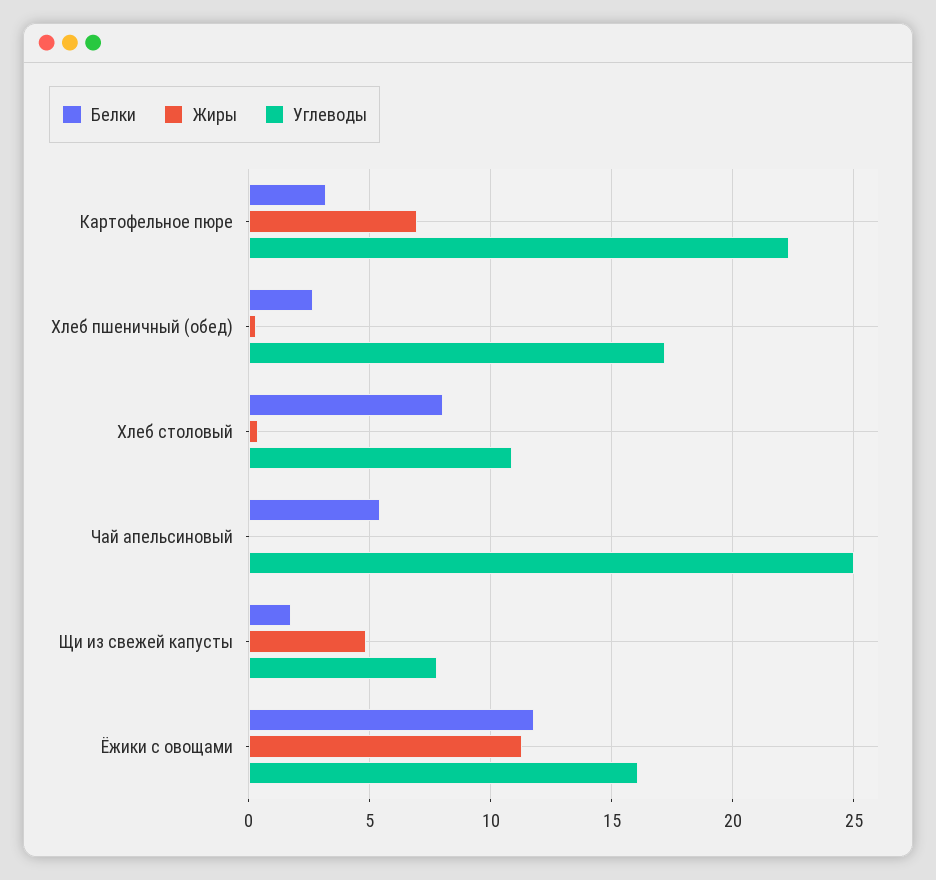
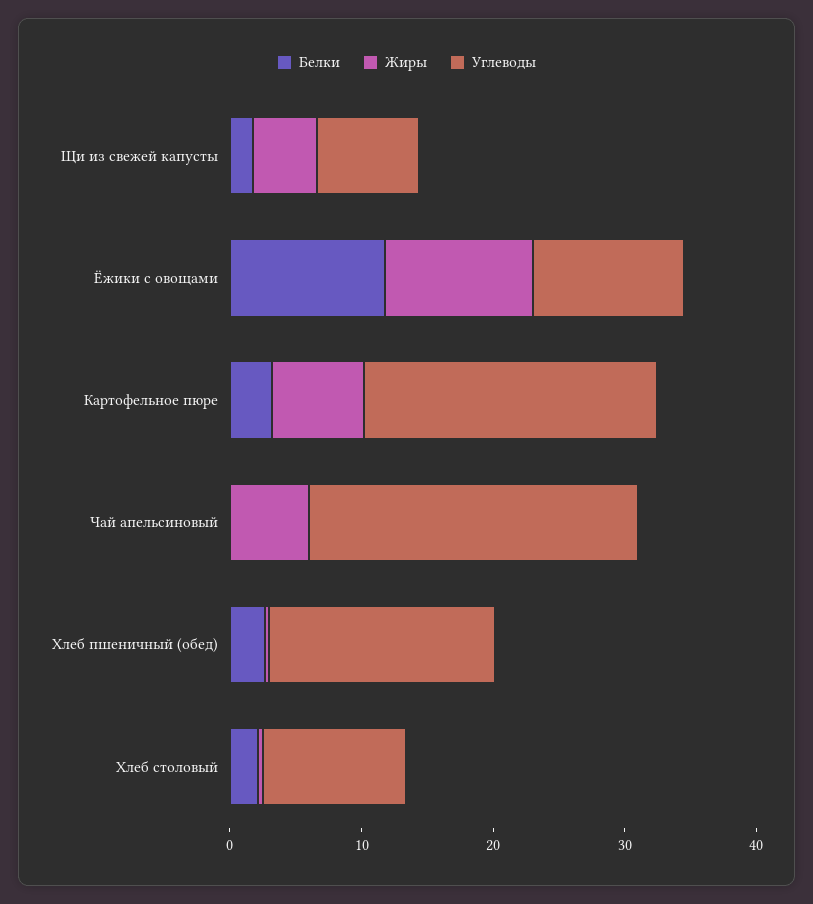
  {
    "Белки": {
      "Картофельное пюре": 3,
      "Хлеб пшеничный (обед)": 2.5,
-     "Хлеб столовый": 8,
+     "Хлеб столовый": 2,
-     "Чай апельсиновый": 5.5,
+     "Чай апельсиновый": 0,
      "Щи из свежей капусты": 2,
      "Ёжики с овощами": 12
    },
    "Жиры": {
      "Картофельное пюре": 7,
      "Хлеб пшеничный (обед)": 0.5,
      "Хлеб столовый": 0.5,
-     "Чай апельсиновый": 0,
+     "Чай апельсиновый": 6,
      "Щи из свежей капусты": 5,
      "Ёжики с овощами": 11.5
    },
    "Углеводы": {
      "Картофельное пюре": 22.5,
      "Хлеб пшеничный (обед)": 17,
      "Хлеб столовый": 11,
      "Чай апельсиновый": 25,
      "Щи из свежей капусты": 8,
-     "Ёжики с овощами": 16
+     "Ёжики с овощами": 12
    }
  }

